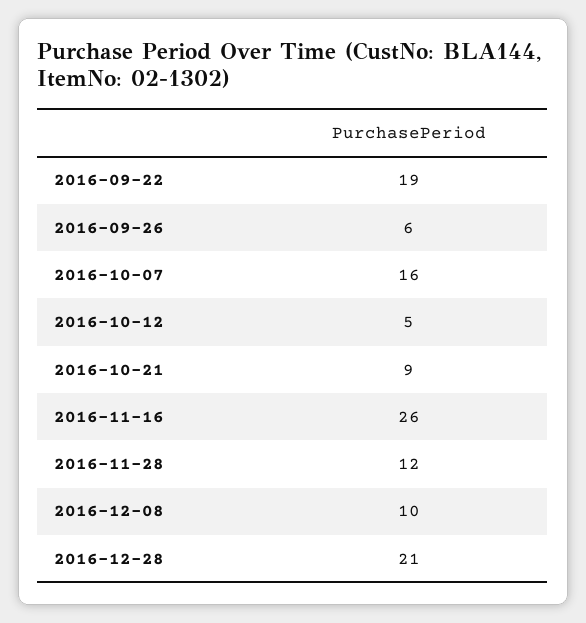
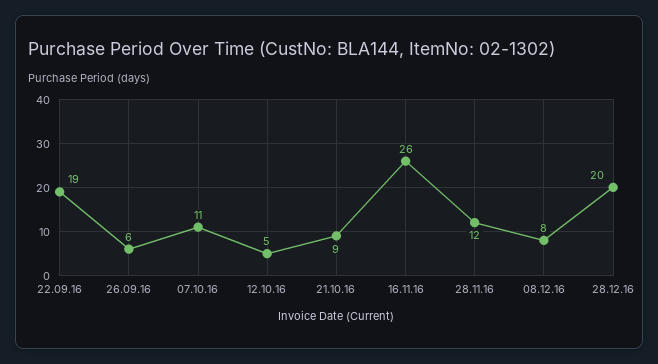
  {
    "2016-09-22": 19,
    "2016-09-26": 6,
-   "2016-10-07": 16,
+   "2016-10-07": 11,
    "2016-10-12": 5,
    "2016-10-21": 9,
    "2016-11-16": 26,
    "2016-11-28": 12,
-   "2016-12-08": 10,
+   "2016-12-08": 8,
-   "2016-12-28": 21
+   "2016-12-28": 20
  }

